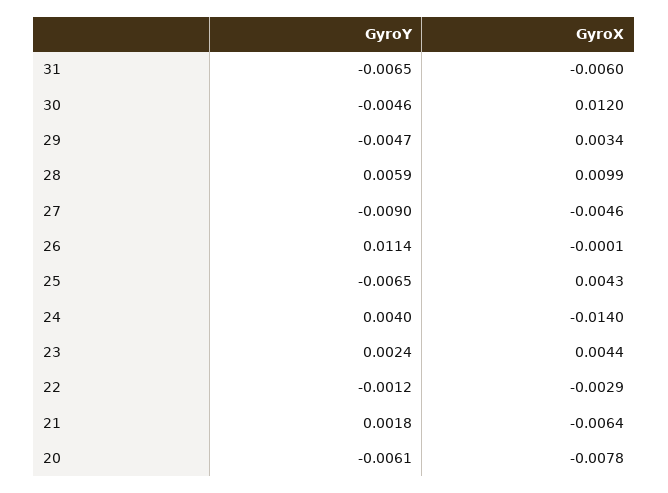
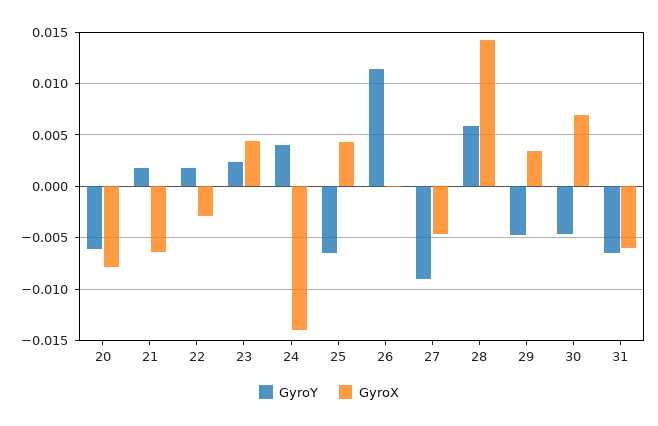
  {
    "GyroY": {
      "31": -0.0065,
      "30": -0.0046,
      "29": -0.0047,
      "28": 0.0059,
      "27": -0.009,
      "26": 0.0114,
      "25": -0.0065,
      "24": 0.004,
      "23": 0.0024,
-     "22": -0.0012,
+     "22": 0.002,
      "21": 0.0018,
      "20": -0.0061
    },
    "GyroX": {
      "31": -0.006,
-     "30": 0.012,
+     "30": 0.007,
      "29": 0.0034,
-     "28": 0.0099,
+     "28": 0.014,
      "27": -0.0046,
      "26": -0.0001,
      "25": 0.0043,
      "24": -0.014,
      "23": 0.0044,
      "22": -0.0029,
      "21": -0.0064,
      "20": -0.0078
    }
  }

